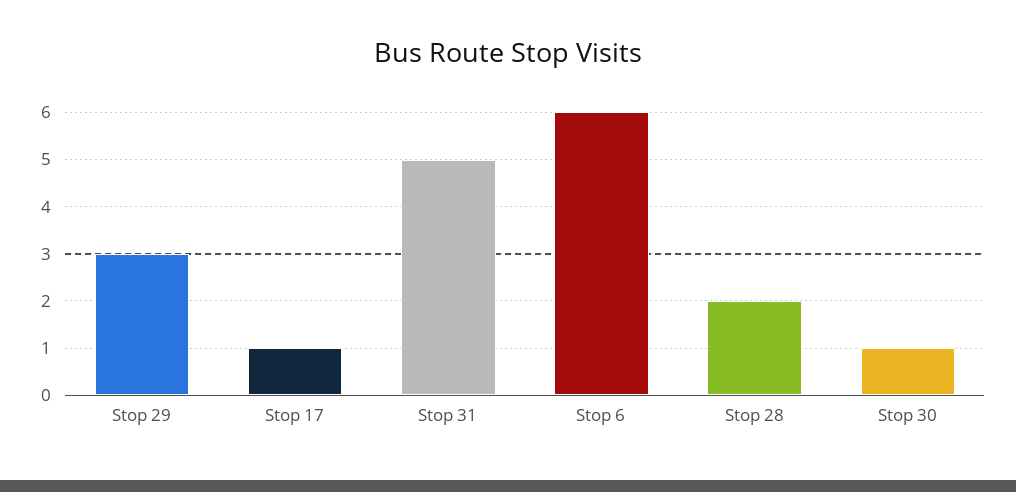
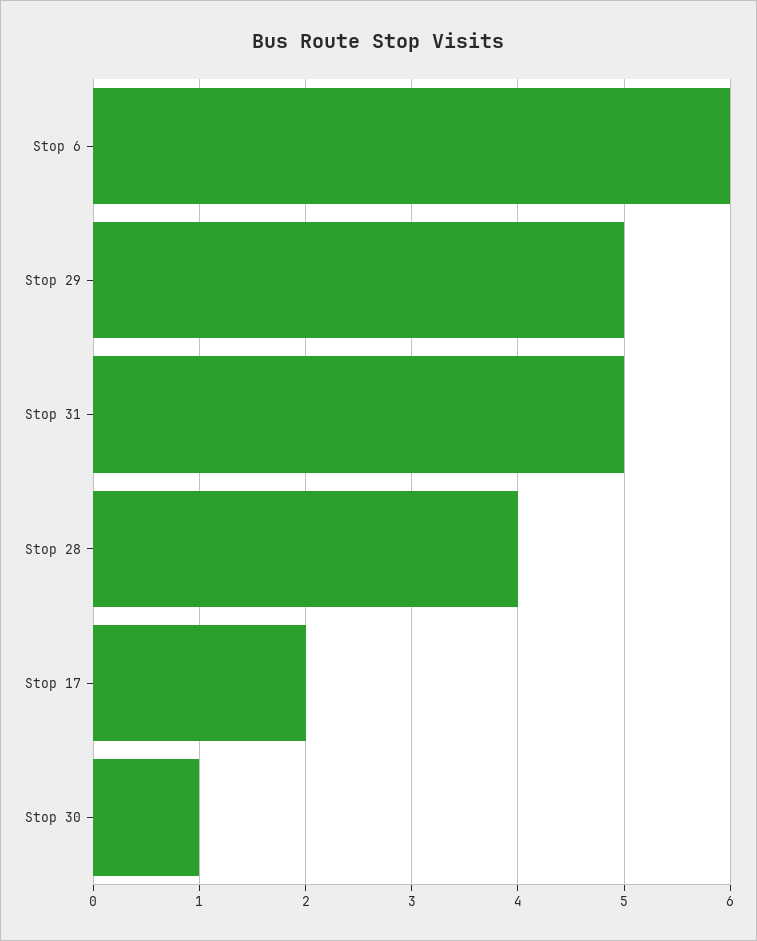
  {
-   "Stop 29": 3,
+   "Stop 29": 5,
-   "Stop 17": 1,
+   "Stop 17": 2,
    "Stop 31": 5,
    "Stop 6": 6,
-   "Stop 28": 2,
+   "Stop 28": 4,
    "Stop 30": 1
  }

